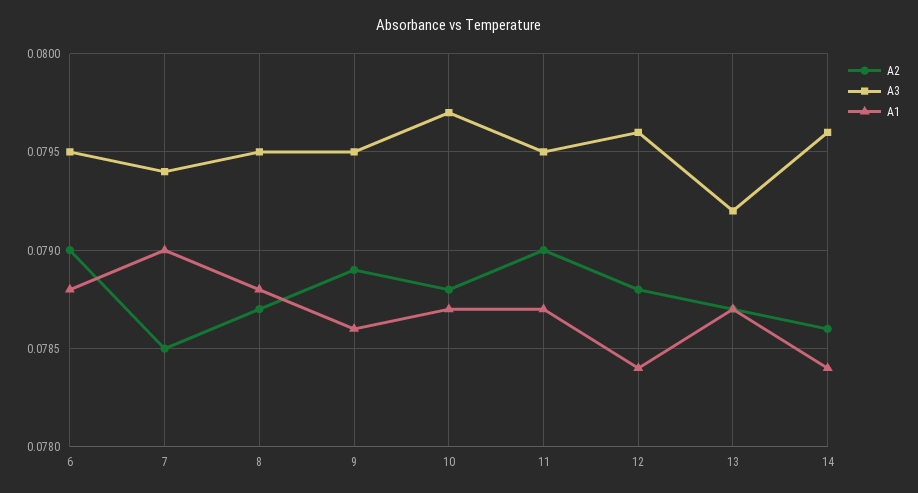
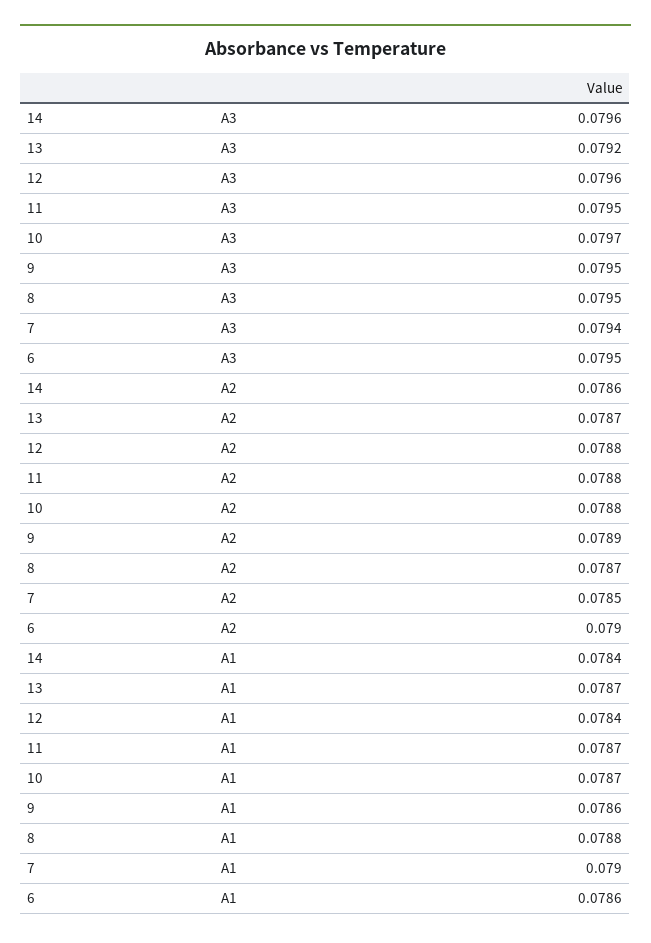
  {
    "A2": {
      "6": 0.079,
      "7": 0.0785,
      "8": 0.0787,
      "9": 0.0789,
      "10": 0.0788,
-     "11": 0.079,
+     "11": 0.0788,
      "12": 0.0788,
      "13": 0.0787,
      "14": 0.0786
    },
    "A3": {
      "6": 0.0795,
      "7": 0.0794,
      "8": 0.0795,
      "9": 0.0795,
      "10": 0.0797,
      "11": 0.0795,
      "12": 0.0796,
      "13": 0.0792,
      "14": 0.0796
    },
    "A1": {
-     "6": 0.0788,
+     "6": 0.0786,
      "7": 0.079,
      "8": 0.0788,
      "9": 0.0786,
      "10": 0.0787,
      "11": 0.0787,
      "12": 0.0784,
      "13": 0.0787,
      "14": 0.0784
    }
  }

